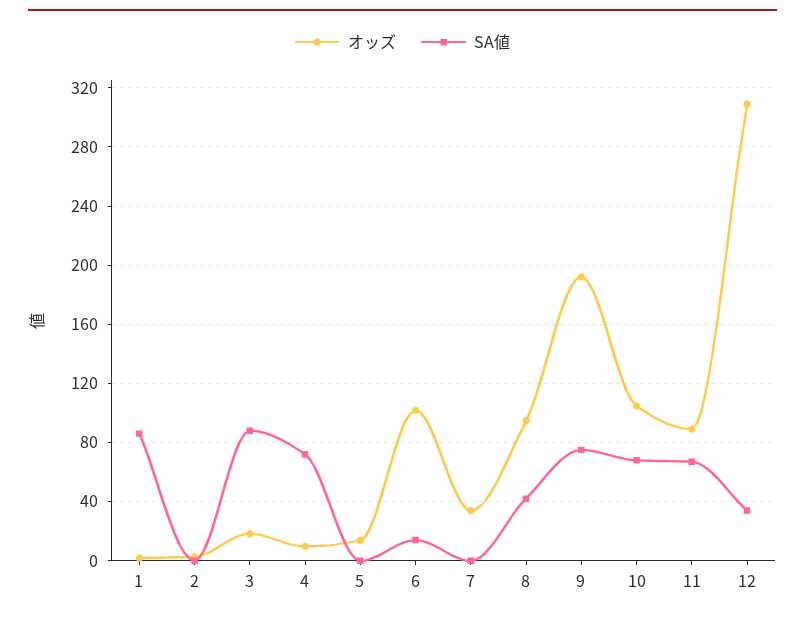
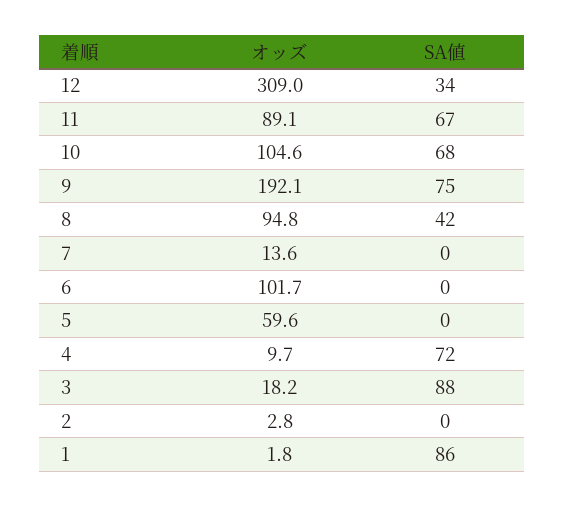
  {
    "オッズ": {
      "1": 1.8,
      "2": 2.8,
      "3": 18.2,
      "4": 9.7,
-     "5": 15,
+     "5": 59.6,
      "6": 101.7,
-     "7": 35,
+     "7": 13.6,
      "8": 94.8,
      "9": 192.1,
      "10": 104.6,
      "11": 89.1,
      "12": 309
    },
    "SA値": {
      "1": 86,
      "2": 0,
      "3": 88,
      "4": 72,
      "5": 0,
-     "6": 15,
+     "6": 0,
      "7": 0,
      "8": 42,
      "9": 75,
      "10": 68,
      "11": 67,
      "12": 34
    }
  }

